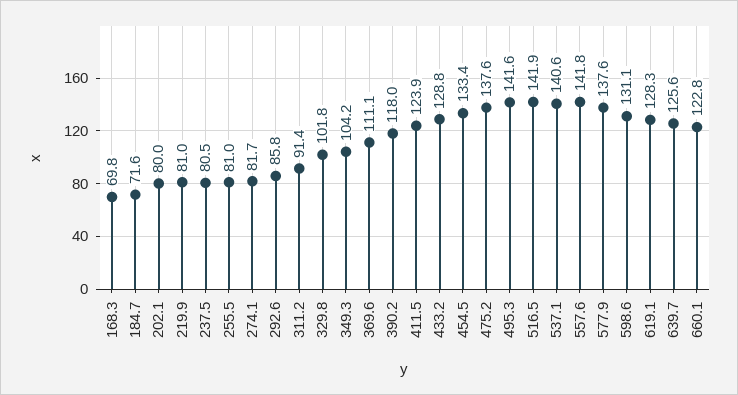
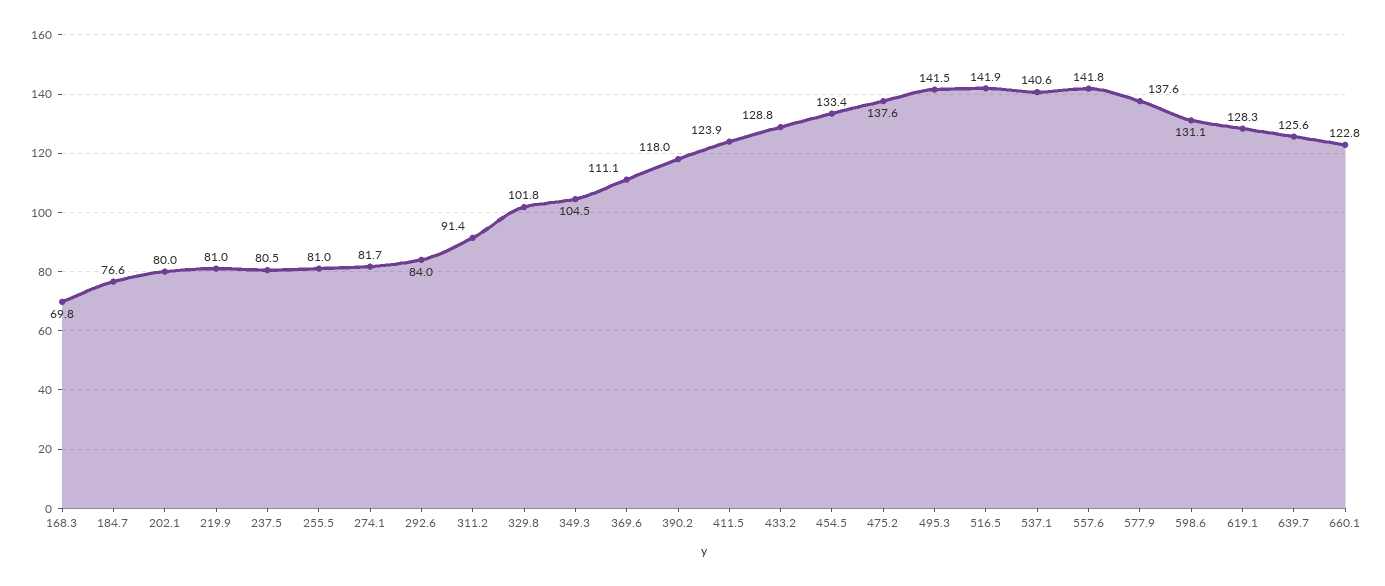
  {
    "168.3": 69.8,
-   "184.7": 71.6,
+   "184.7": 76.6,
    "202.1": 80,
    "219.9": 81,
    "237.5": 80.5,
    "255.5": 81,
    "274.1": 81.7,
-   "292.6": 85.8,
+   "292.6": 84,
    "311.2": 91.4,
    "329.8": 101.8,
-   "349.3": 104.2,
+   "349.3": 104.5,
    "369.6": 111.1,
    "390.2": 118,
    "411.5": 123.9,
    "433.2": 128.8,
    "454.5": 133.4,
    "475.2": 137.6,
-   "495.3": 141.6,
+   "495.3": 141.5,
    "516.5": 141.9,
    "537.1": 140.6,
    "557.6": 141.8,
    "577.9": 137.6,
    "598.6": 131.1,
    "619.1": 128.3,
    "639.7": 125.6,
    "660.1": 122.8
  }

